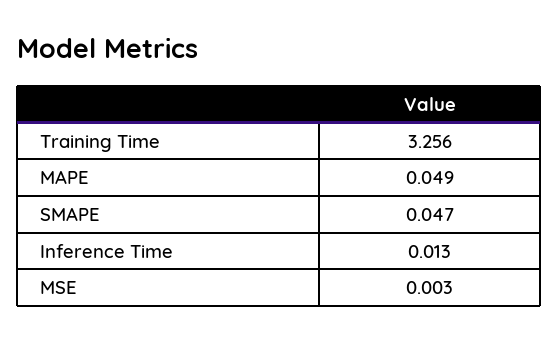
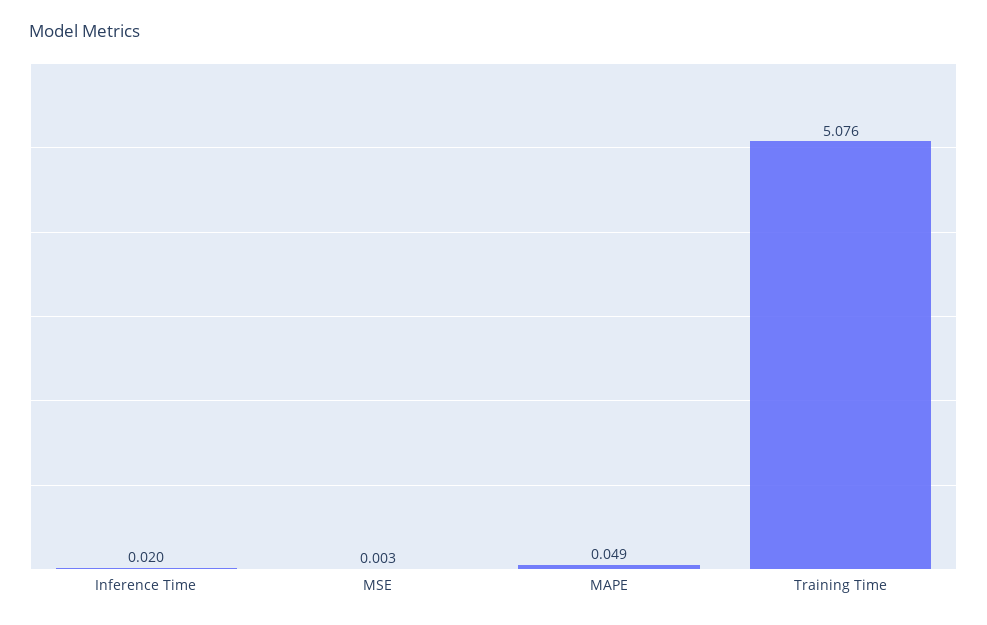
  {
-   "Training Time": 3.256,
+   "Training Time": 5.076,
    "MAPE": 0.049,
-   "SMAPE": 0.047,
-   "Inference Time": 0.013,
+   "Inference Time": 0.02,
    "MSE": 0.003
  }

